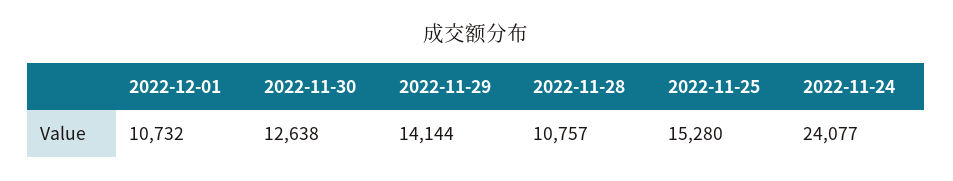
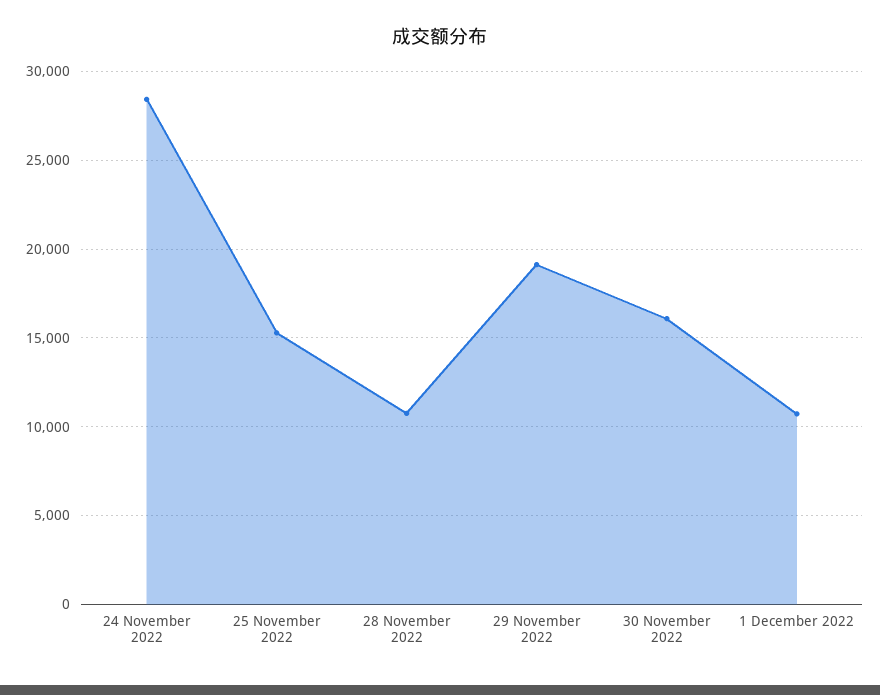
  {
    "2022-12-01": 10732,
-   "2022-11-30": 12638,
+   "2022-11-30": 16000,
-   "2022-11-29": 14144,
+   "2022-11-29": 19000,
    "2022-11-28": 10757,
    "2022-11-25": 15280,
-   "2022-11-24": 24077
+   "2022-11-24": 28500
  }

